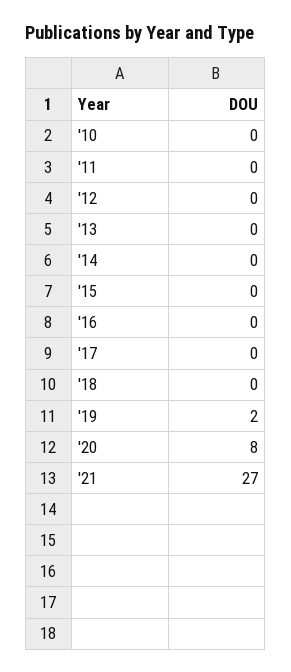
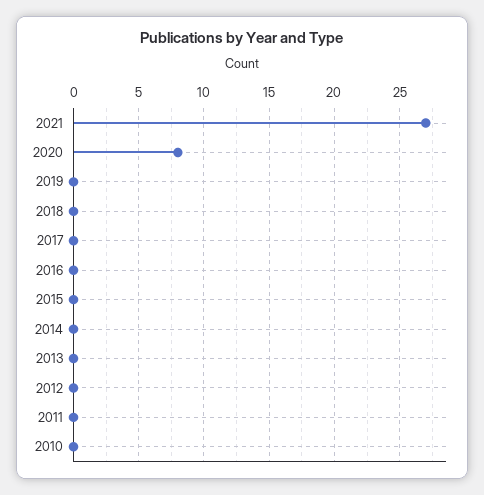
  {
    "'10": 0,
    "'11": 0,
    "'12": 0,
    "'13": 0,
    "'14": 0,
    "'15": 0,
    "'16": 0,
    "'17": 0,
    "'18": 0,
-   "'19": 2,
+   "'19": 0,
    "'20": 8,
    "'21": 27
  }

